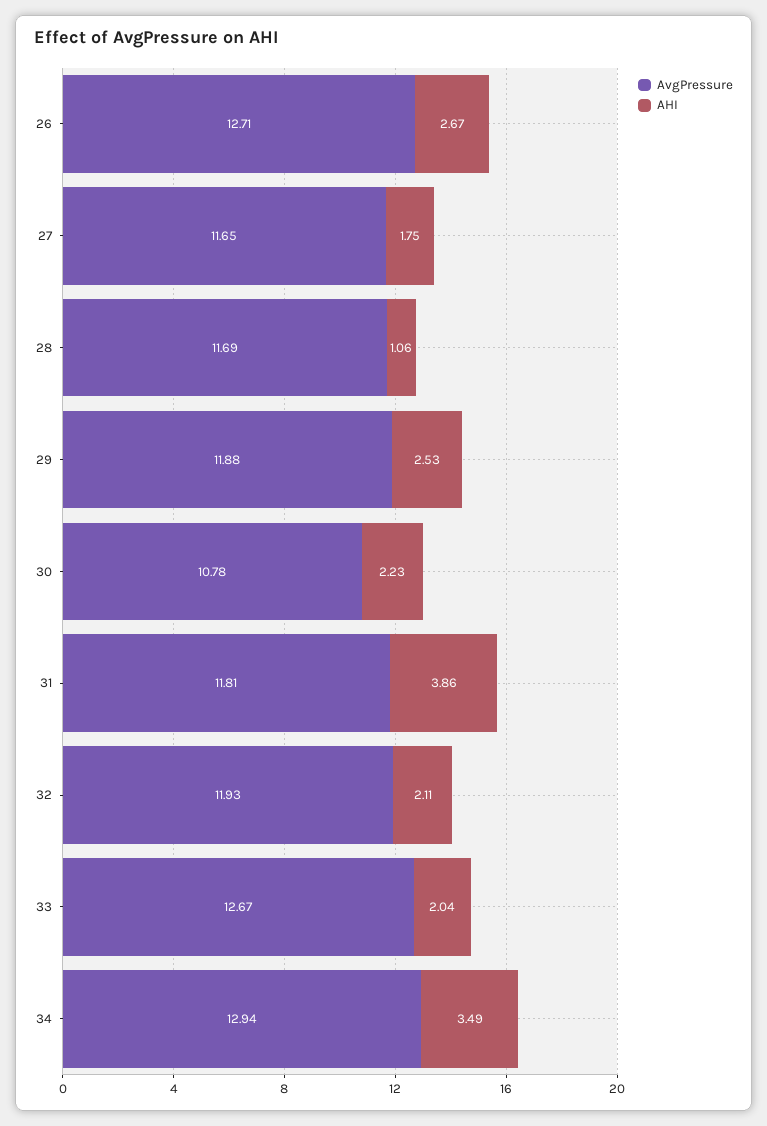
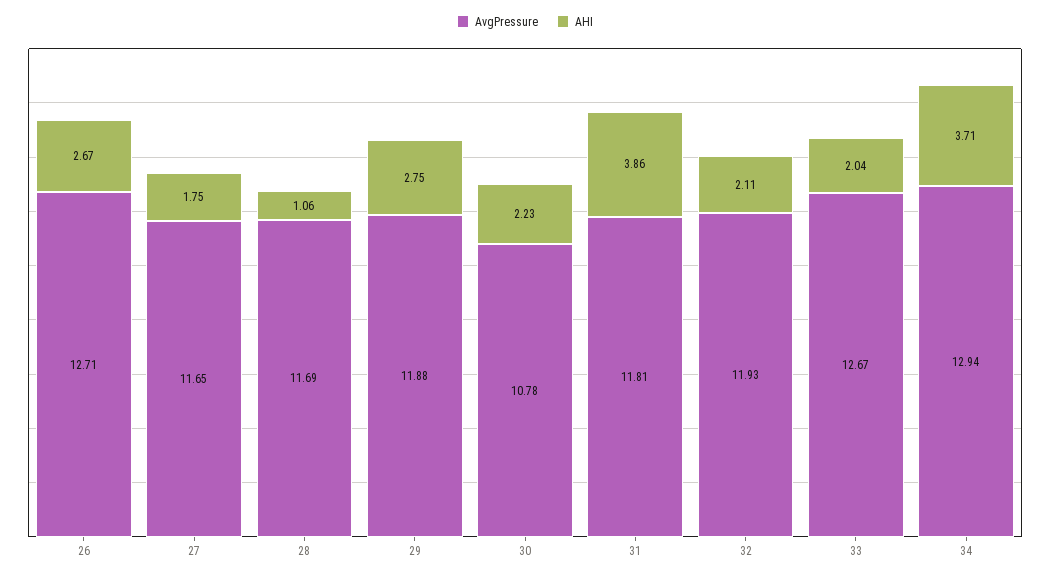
  {
    "AvgPressure": {
      "26": 12.71,
      "27": 11.65,
      "28": 11.69,
      "29": 11.88,
      "30": 10.78,
      "31": 11.81,
      "32": 11.93,
      "33": 12.67,
      "34": 12.94
    },
    "AHI": {
      "26": 2.67,
      "27": 1.75,
      "28": 1.06,
-     "29": 2.53,
+     "29": 2.75,
      "30": 2.23,
      "31": 3.86,
      "32": 2.11,
      "33": 2.04,
-     "34": 3.49
+     "34": 3.71
    }
  }

